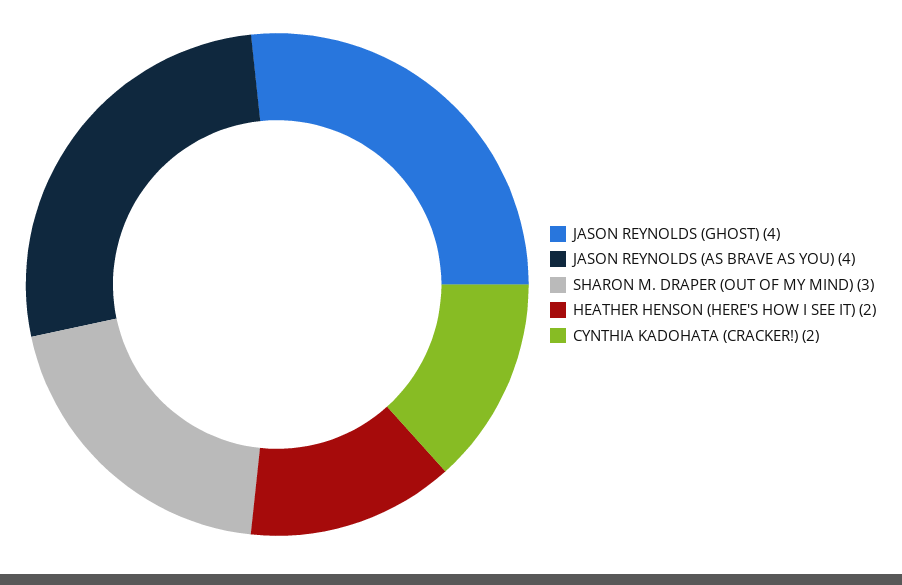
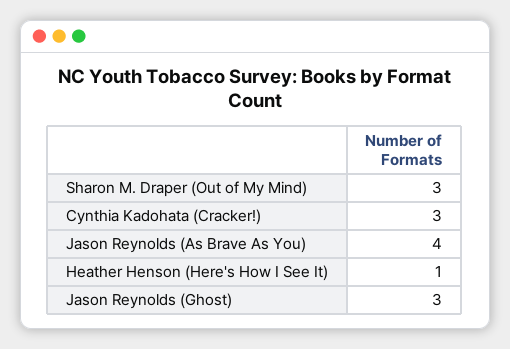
  {
-   "JASON REYNOLDS (GHOST)": 4,
+   "JASON REYNOLDS (GHOST)": 3,
    "JASON REYNOLDS (AS BRAVE AS YOU)": 4,
    "SHARON M. DRAPER (OUT OF MY MIND)": 3,
-   "HEATHER HENSON (HERE'S HOW I SEE IT)": 2,
+   "HEATHER HENSON (HERE'S HOW I SEE IT)": 1,
-   "CYNTHIA KADOHATA (CRACKER!)": 2
+   "CYNTHIA KADOHATA (CRACKER!)": 3
  }

